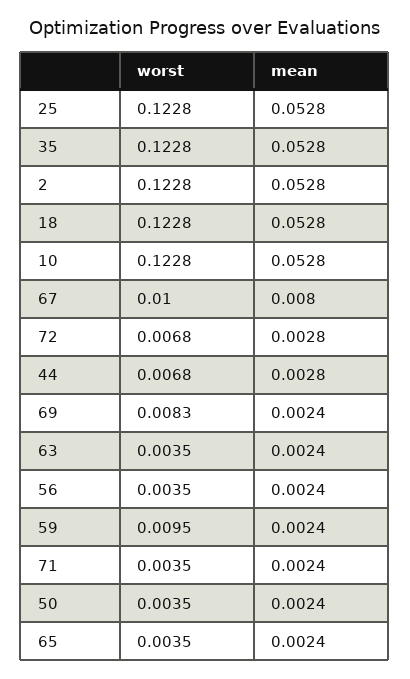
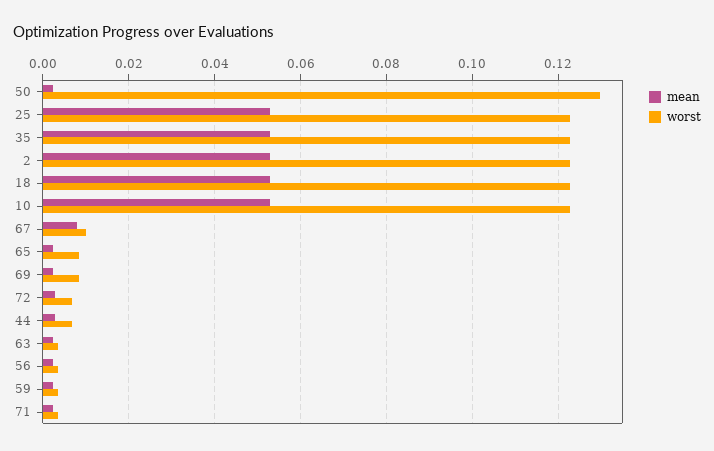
  {
    "worst": {
      "25": 0.1228,
      "35": 0.1228,
      "2": 0.1228,
      "18": 0.1228,
      "10": 0.1228,
      "67": 0.01,
      "72": 0.0068,
      "44": 0.0068,
      "69": 0.0083,
      "63": 0.0035,
      "56": 0.0035,
-     "59": 0.0095,
+     "59": 0.004,
      "71": 0.0035,
-     "50": 0.0035,
+     "50": 0.13,
-     "65": 0.0035
+     "65": 0.008
    },
    "mean": {
      "25": 0.0528,
      "35": 0.0528,
      "2": 0.0528,
      "18": 0.0528,
      "10": 0.0528,
      "67": 0.008,
      "72": 0.0028,
      "44": 0.0028,
      "69": 0.0024,
      "63": 0.0024,
      "56": 0.0024,
      "59": 0.0024,
      "71": 0.0024,
      "50": 0.0024,
      "65": 0.0024
    }
  }

